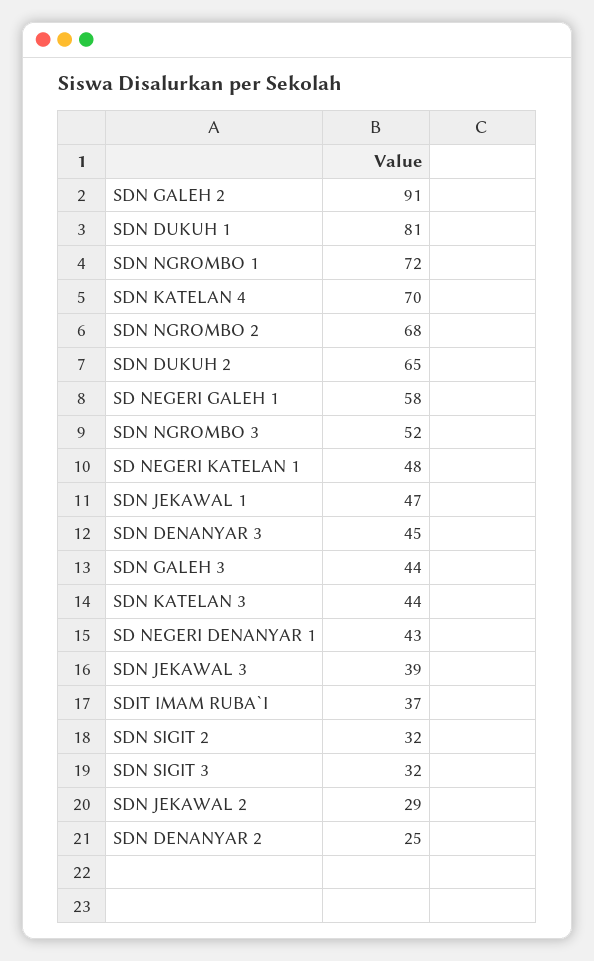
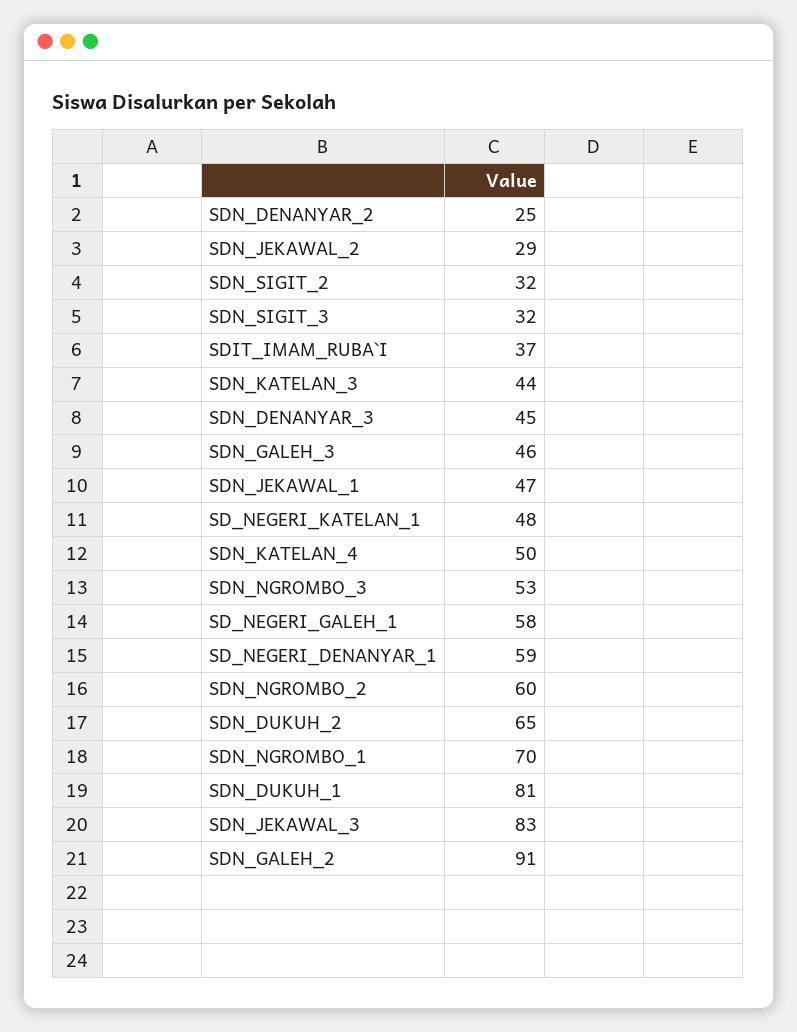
  {
    "SDN GALEH 2": 91,
    "SDN DUKUH 1": 81,
-   "SDN NGROMBO 1": 72,
+   "SDN NGROMBO 1": 70,
-   "SDN KATELAN 4": 70,
+   "SDN KATELAN 4": 50,
-   "SDN NGROMBO 2": 68,
+   "SDN NGROMBO 2": 60,
    "SDN DUKUH 2": 65,
    "SD NEGERI GALEH 1": 58,
-   "SDN NGROMBO 3": 52,
+   "SDN NGROMBO 3": 53,
    "SD NEGERI KATELAN 1": 48,
    "SDN JEKAWAL 1": 47,
    "SDN DENANYAR 3": 45,
-   "SDN GALEH 3": 44,
+   "SDN GALEH 3": 46,
    "SDN KATELAN 3": 44,
-   "SD NEGERI DENANYAR 1": 43,
+   "SD NEGERI DENANYAR 1": 59,
-   "SDN JEKAWAL 3": 39,
+   "SDN JEKAWAL 3": 83,
    "SDIT IMAM RUBA`I": 37,
    "SDN SIGIT 2": 32,
    "SDN SIGIT 3": 32,
    "SDN JEKAWAL 2": 29,
    "SDN DENANYAR 2": 25
  }

